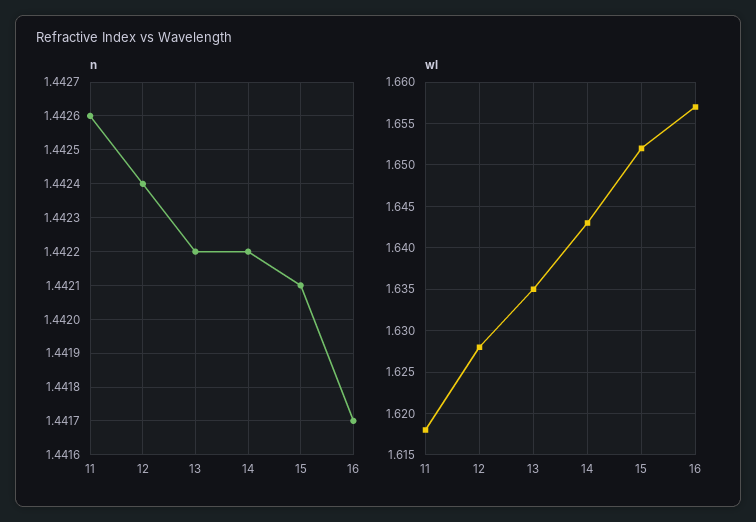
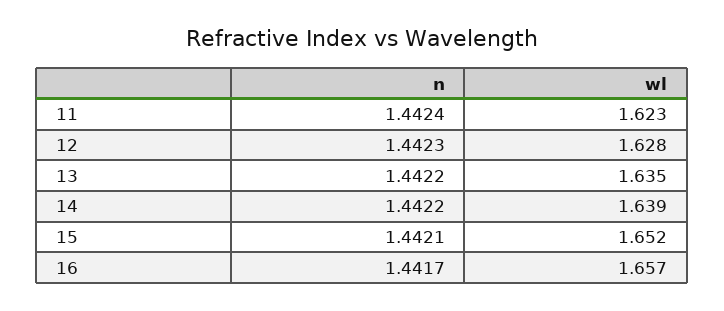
  {
    "n": {
-     "11": 1.4426,
+     "11": 1.4424,
-     "12": 1.4424,
+     "12": 1.4423,
      "13": 1.4422,
      "14": 1.4422,
      "15": 1.4421,
      "16": 1.4417
    },
    "wl": {
-     "11": 1.618,
+     "11": 1.623,
      "12": 1.628,
      "13": 1.635,
-     "14": 1.643,
+     "14": 1.639,
      "15": 1.652,
      "16": 1.657
    }
  }

